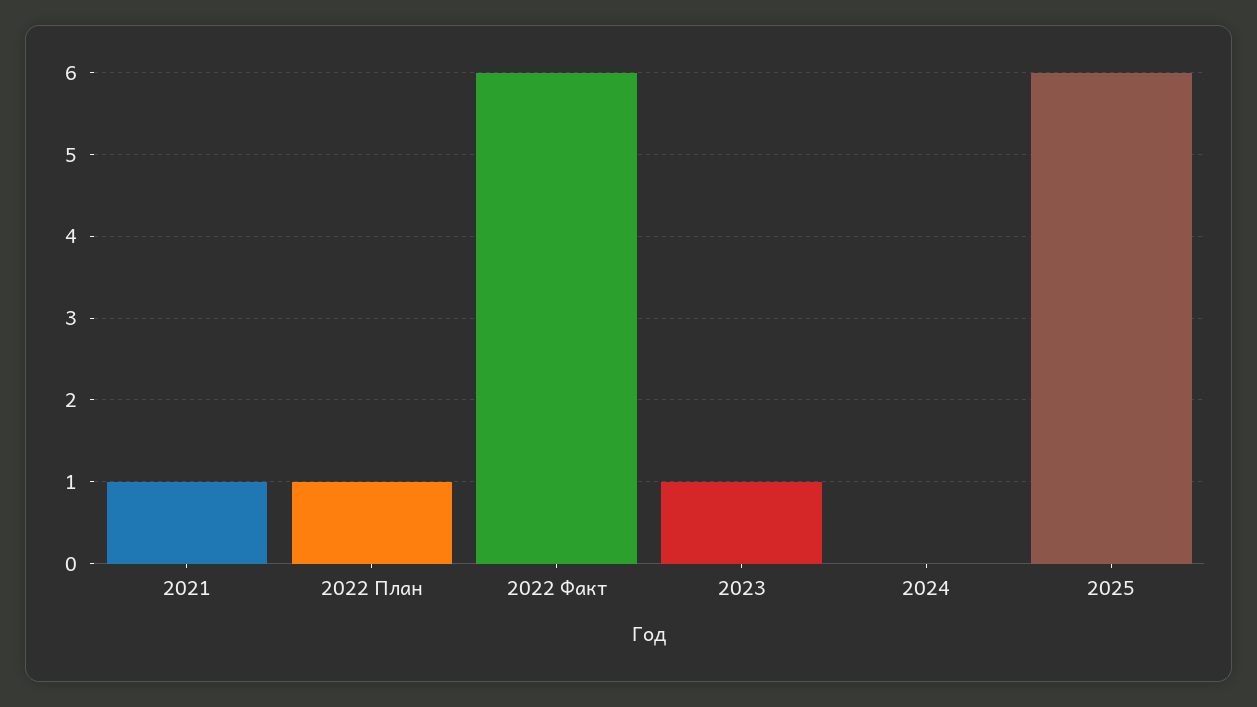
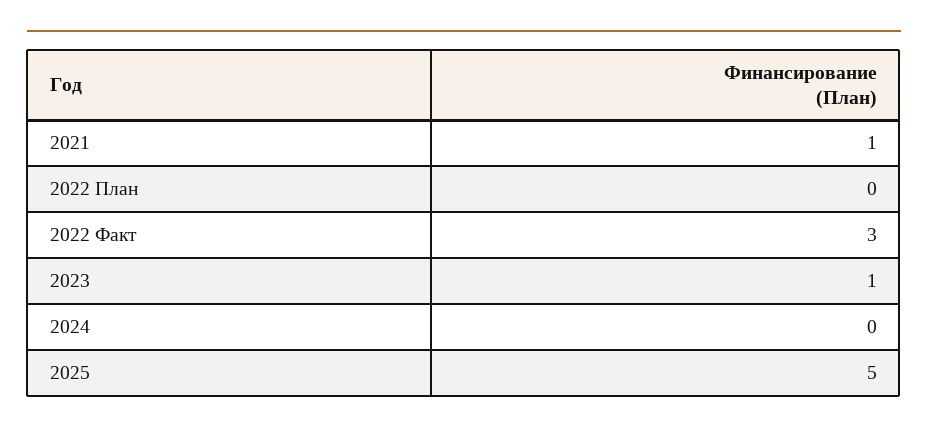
  {
    "2021": 1,
-   "2022 План": 1,
+   "2022 План": 0,
-   "2022 Факт": 6,
+   "2022 Факт": 3,
    "2023": 1,
    "2024": 0,
-   "2025": 6
+   "2025": 5
  }

